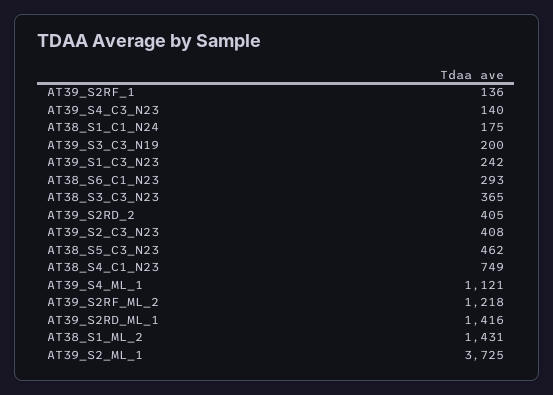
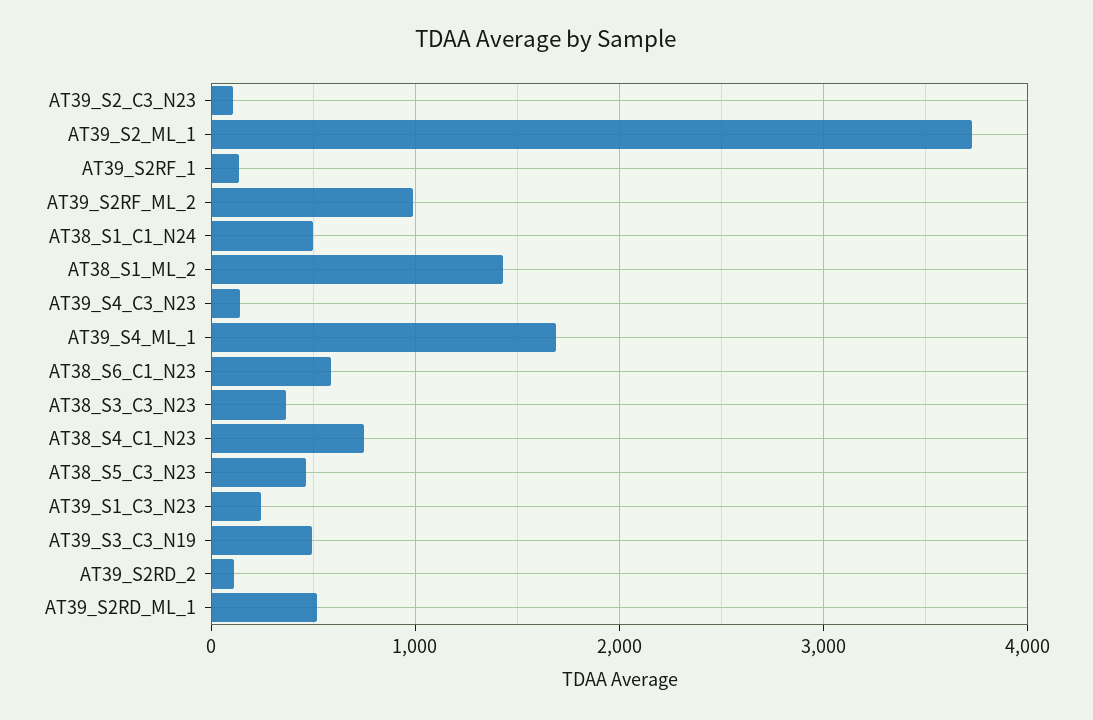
  {
    "AT39_S2RF_1": 136,
    "AT39_S4_C3_N23": 140,
-   "AT38_S1_C1_N24": 175,
+   "AT38_S1_C1_N24": 500,
-   "AT39_S3_C3_N19": 200,
+   "AT39_S3_C3_N19": 500,
    "AT39_S1_C3_N23": 242,
-   "AT38_S6_C1_N23": 293,
+   "AT38_S6_C1_N23": 600,
    "AT38_S3_C3_N23": 365,
-   "AT39_S2RD_2": 405,
+   "AT39_S2RD_2": 100,
-   "AT39_S2_C3_N23": 408,
+   "AT39_S2_C3_N23": 100,
    "AT38_S5_C3_N23": 462,
    "AT38_S4_C1_N23": 749,
-   "AT39_S4_ML_1": 1121,
+   "AT39_S4_ML_1": 1700,
-   "AT39_S2RF_ML_2": 1218,
+   "AT39_S2RF_ML_2": 1000,
-   "AT39_S2RD_ML_1": 1416,
+   "AT39_S2RD_ML_1": 500,
    "AT38_S1_ML_2": 1431,
    "AT39_S2_ML_1": 3725
  }

